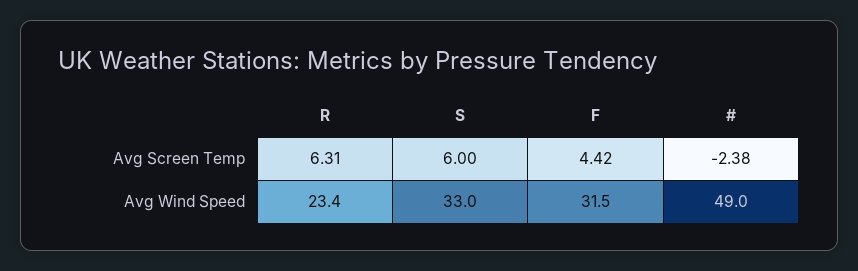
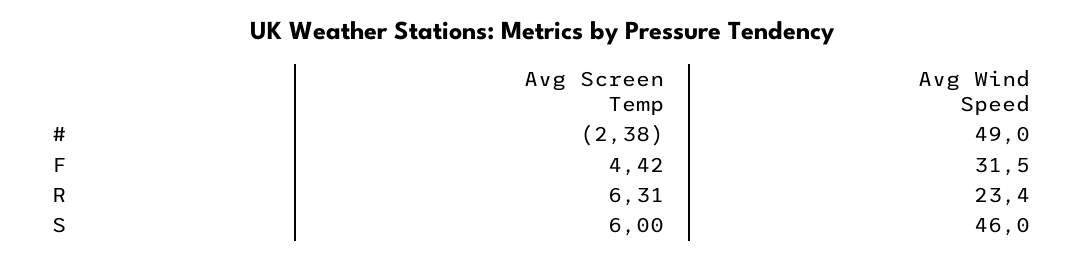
  {
    "R": {
      "Avg Screen Temp": 6.31,
      "Avg Wind Speed": 23.4
    },
    "S": {
      "Avg Screen Temp": 6,
-     "Avg Wind Speed": 33
+     "Avg Wind Speed": 46
    },
    "F": {
      "Avg Screen Temp": 4.42,
      "Avg Wind Speed": 31.5
    },
    "#": {
      "Avg Screen Temp": -2.38,
      "Avg Wind Speed": 49
    }
  }

